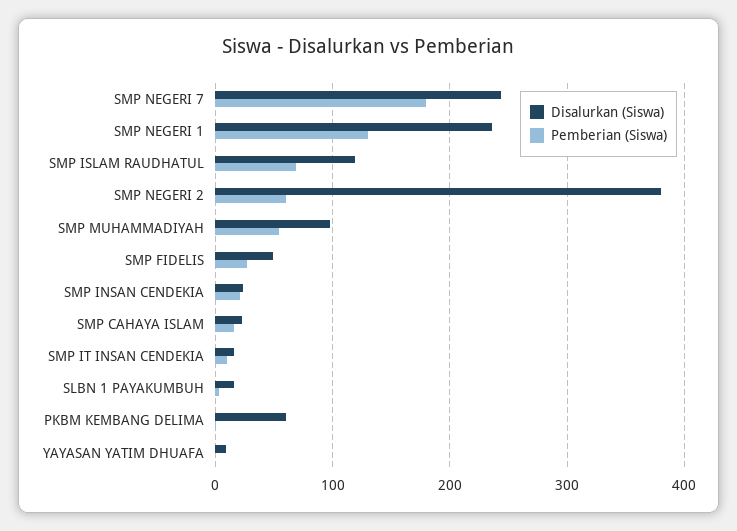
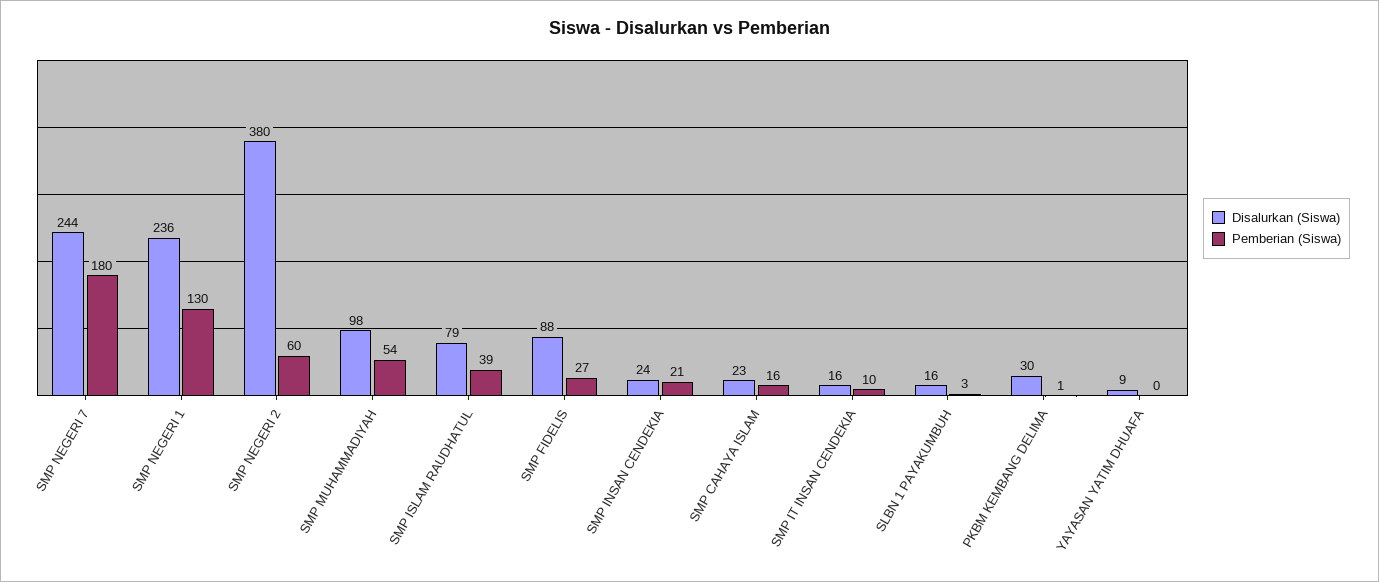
  {
    "Disalurkan (Siswa)": {
      "SMP NEGERI 7": 244,
      "SMP NEGERI 1": 236,
-     "SMP ISLAM RAUDHATUL": 120,
+     "SMP ISLAM RAUDHATUL": 79,
      "SMP NEGERI 2": 380,
      "SMP MUHAMMADIYAH": 98,
-     "SMP FIDELIS": 50,
+     "SMP FIDELIS": 88,
      "SMP INSAN CENDEKIA": 24,
      "SMP CAHAYA ISLAM": 23,
      "SMP IT INSAN CENDEKIA": 16,
      "SLBN 1 PAYAKUMBUH": 16,
-     "PKBM KEMBANG DELIMA": 60,
+     "PKBM KEMBANG DELIMA": 30,
      "YAYASAN YATIM DHUAFA": 9
    },
    "Pemberian (Siswa)": {
      "SMP NEGERI 7": 180,
      "SMP NEGERI 1": 130,
-     "SMP ISLAM RAUDHATUL": 70,
+     "SMP ISLAM RAUDHATUL": 39,
      "SMP NEGERI 2": 60,
      "SMP MUHAMMADIYAH": 54,
      "SMP FIDELIS": 27,
      "SMP INSAN CENDEKIA": 21,
      "SMP CAHAYA ISLAM": 16,
      "SMP IT INSAN CENDEKIA": 10,
      "SLBN 1 PAYAKUMBUH": 3,
      "PKBM KEMBANG DELIMA": 1,
      "YAYASAN YATIM DHUAFA": 0
    }
  }

